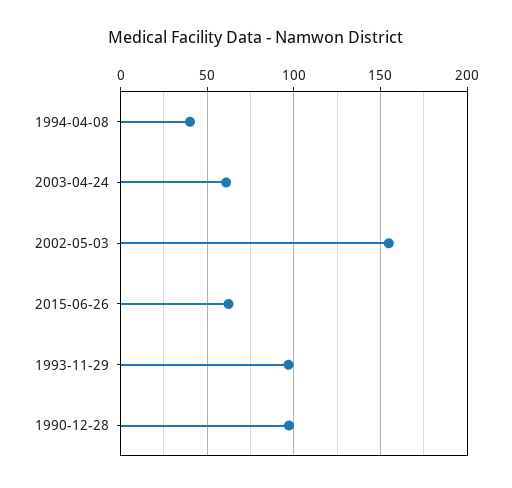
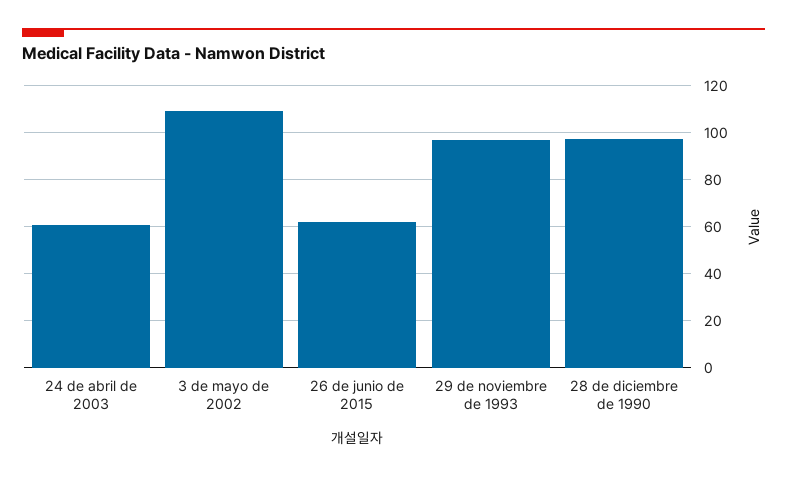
  {
-   "1994-04-08": 40,
    "2003-04-24": 60,
-   "2002-05-03": 155,
+   "2002-05-03": 110,
    "2015-06-26": 60,
    "1993-11-29": 95,
    "1990-12-28": 95
  }

